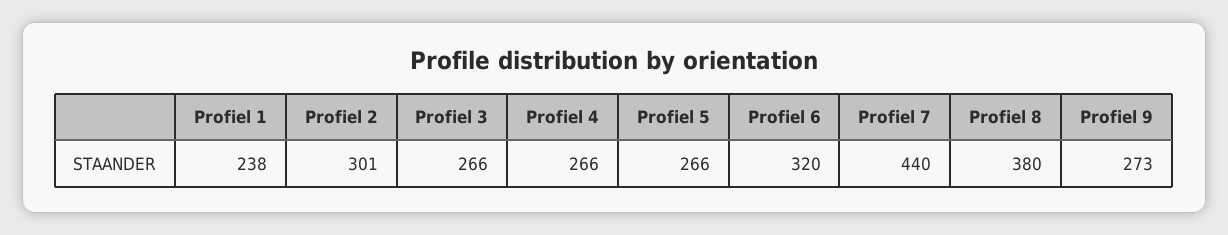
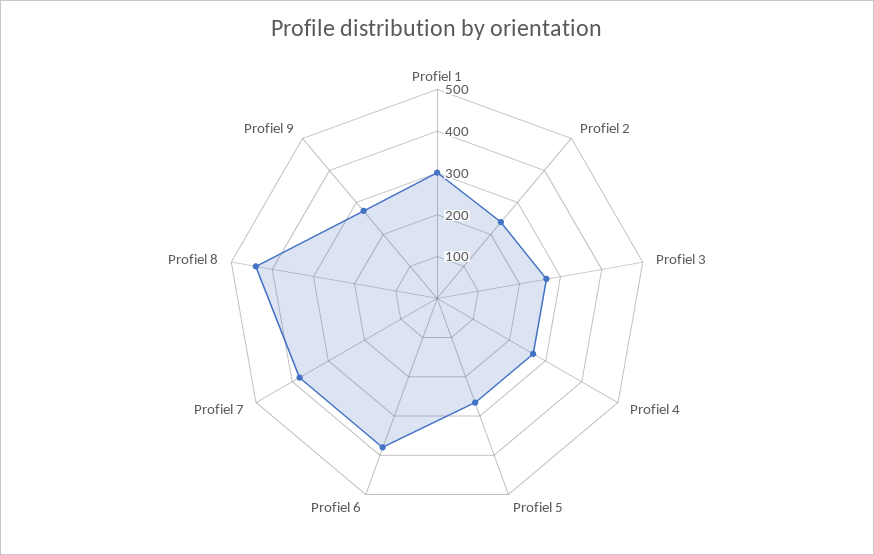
  {
-   "Profiel 1": 238,
+   "Profiel 1": 300,
-   "Profiel 2": 301,
+   "Profiel 2": 240,
    "Profiel 3": 266,
    "Profiel 4": 266,
    "Profiel 5": 266,
-   "Profiel 6": 320,
+   "Profiel 6": 380,
-   "Profiel 7": 440,
+   "Profiel 7": 380,
-   "Profiel 8": 380,
+   "Profiel 8": 440,
    "Profiel 9": 273
  }

